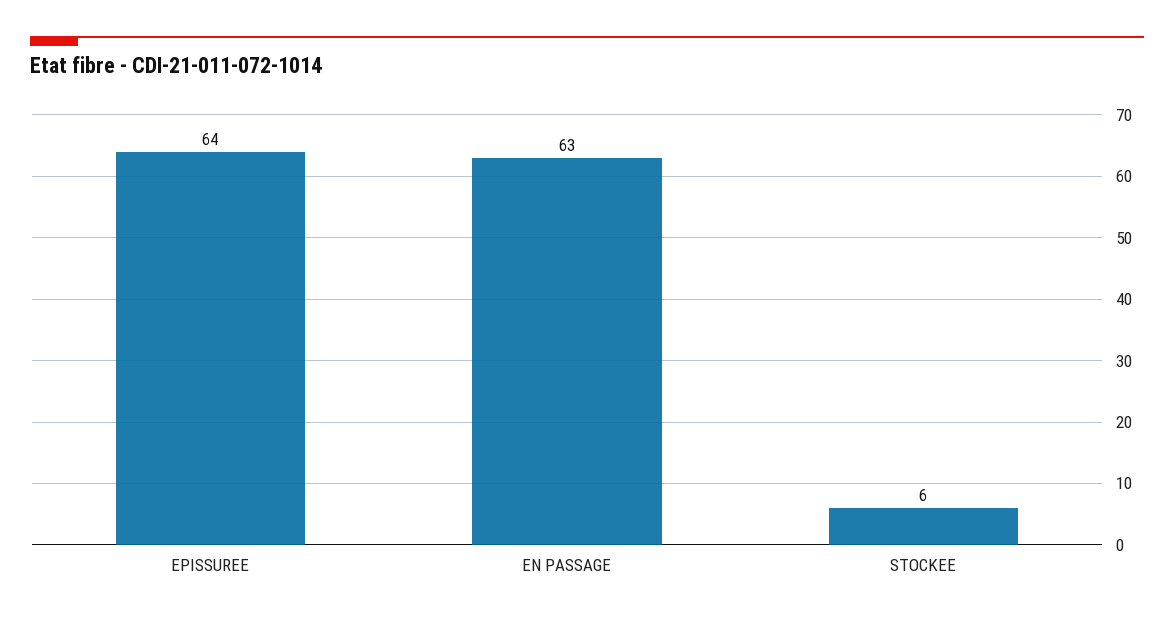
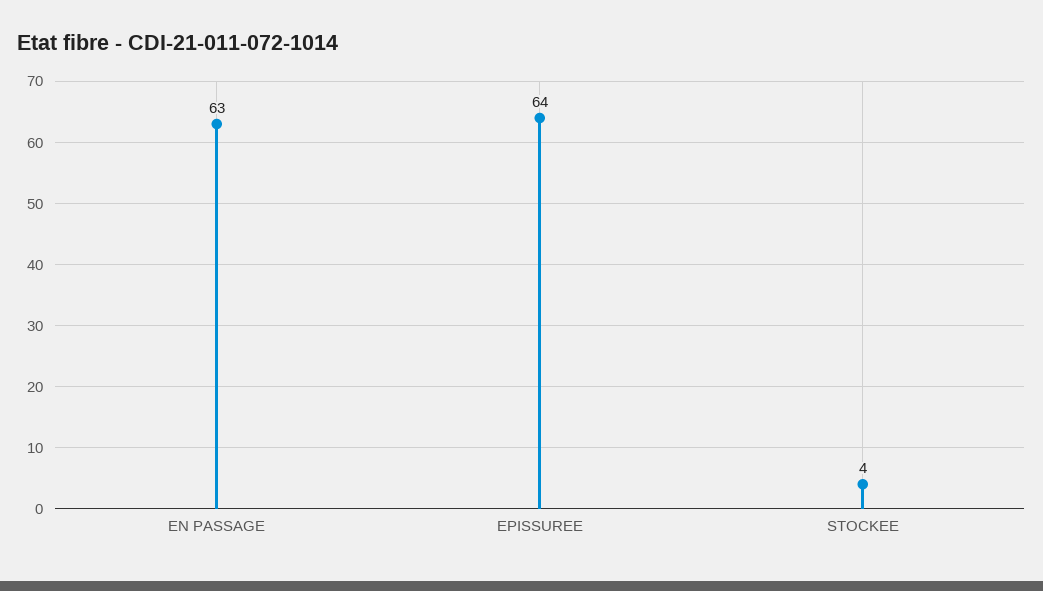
  {
    "EPISSUREE": 64,
    "EN PASSAGE": 63,
-   "STOCKEE": 6
+   "STOCKEE": 4
  }

